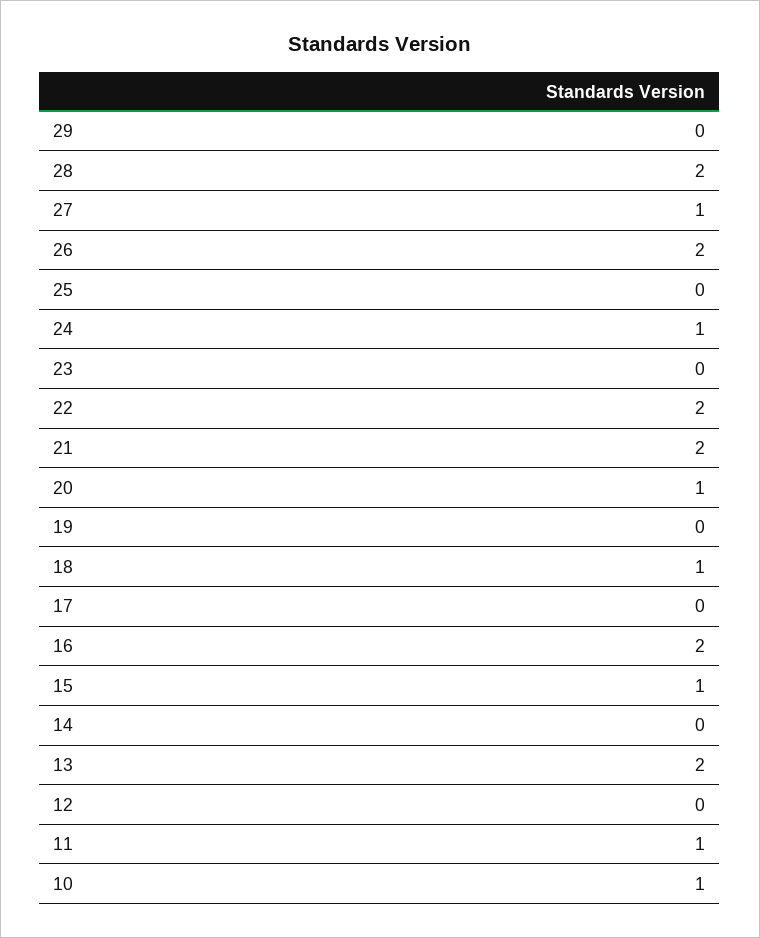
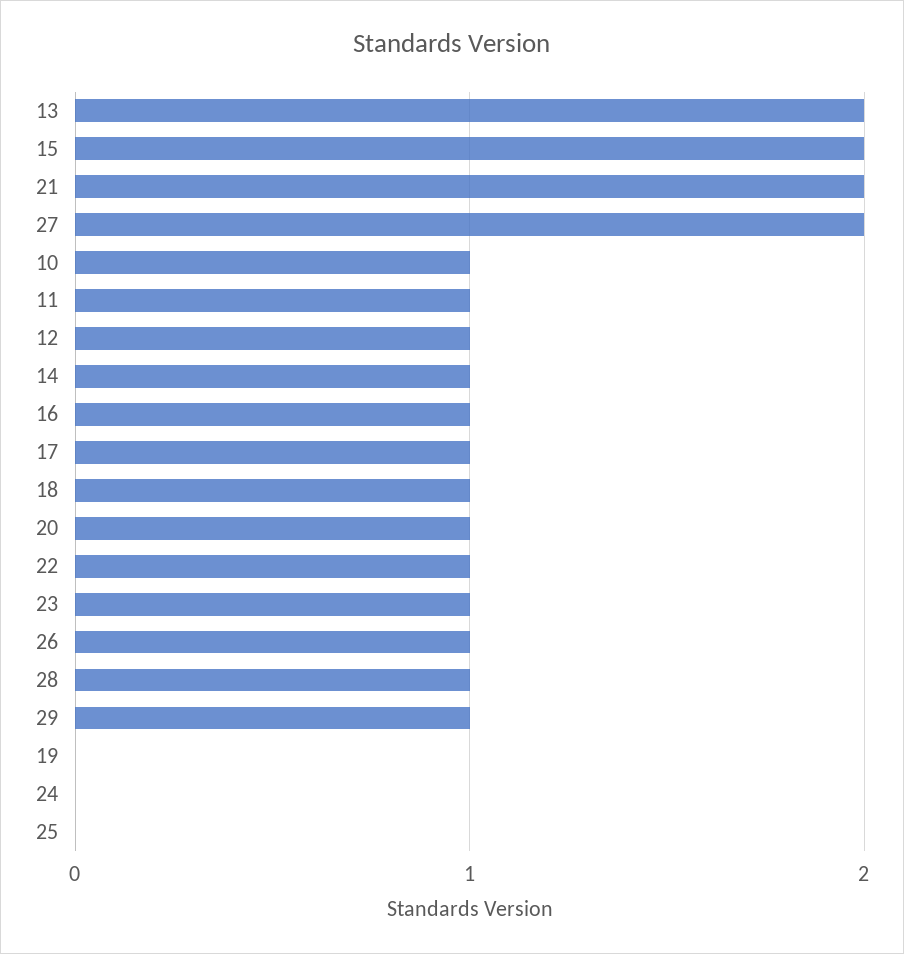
  {
-   "29": 0,
+   "29": 1,
-   "28": 2,
+   "28": 1,
-   "27": 1,
+   "27": 2,
-   "26": 2,
+   "26": 1,
    "25": 0,
-   "24": 1,
+   "24": 0,
-   "23": 0,
+   "23": 1,
-   "22": 2,
+   "22": 1,
    "21": 2,
    "20": 1,
    "19": 0,
    "18": 1,
-   "17": 0,
+   "17": 1,
-   "16": 2,
+   "16": 1,
-   "15": 1,
+   "15": 2,
-   "14": 0,
+   "14": 1,
    "13": 2,
-   "12": 0,
+   "12": 1,
    "11": 1,
    "10": 1
  }

